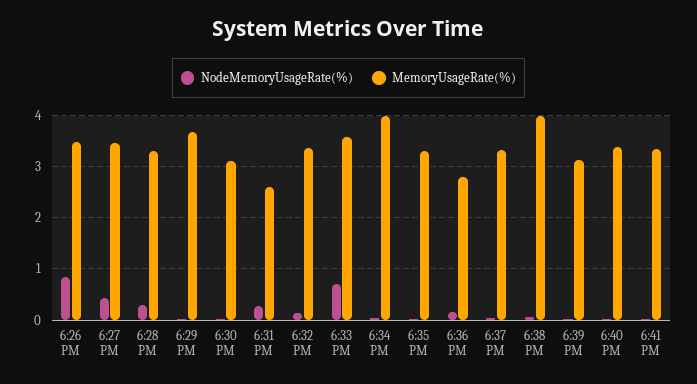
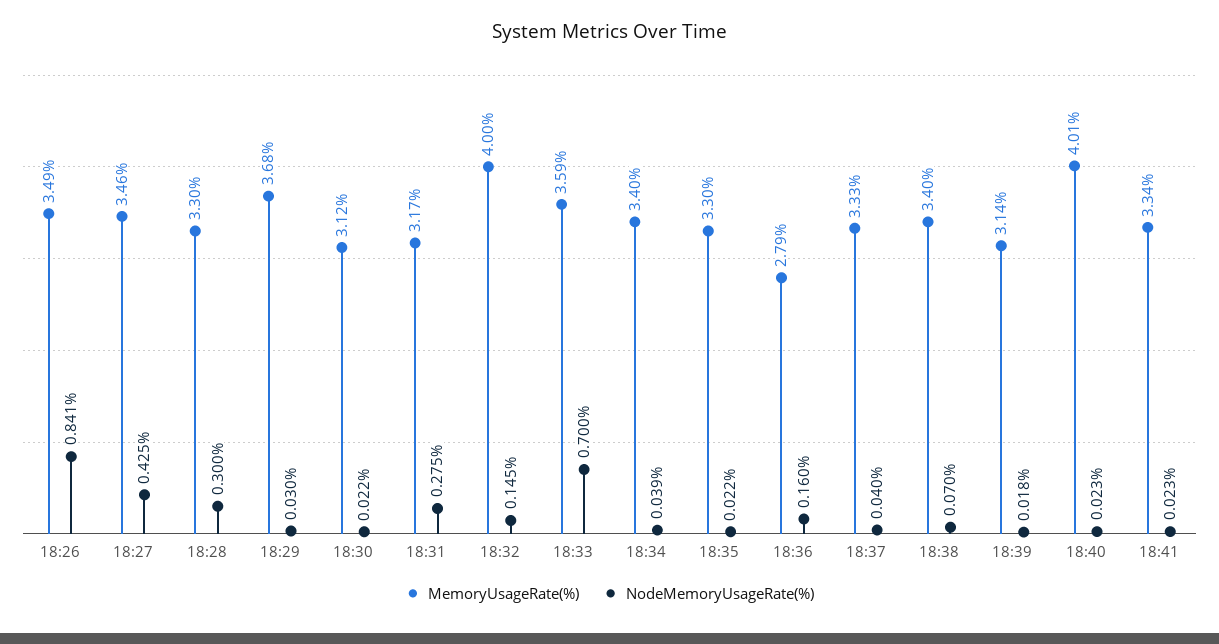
  {
    "NodeMemoryUsageRate(%)": {
      "6:26 PM": 0.841,
      "6:27 PM": 0.425,
      "6:28 PM": 0.3,
      "6:29 PM": 0.03,
      "6:30 PM": 0.022,
      "6:31 PM": 0.275,
      "6:32 PM": 0.145,
      "6:33 PM": 0.7,
      "6:34 PM": 0.039,
      "6:35 PM": 0.022,
      "6:36 PM": 0.16,
      "6:37 PM": 0.04,
      "6:38 PM": 0.07,
      "6:39 PM": 0.018,
      "6:40 PM": 0.023,
      "6:41 PM": 0.023
    },
    "MemoryUsageRate(%)": {
      "6:26 PM": 3.49,
      "6:27 PM": 3.46,
      "6:28 PM": 3.3,
      "6:29 PM": 3.68,
      "6:30 PM": 3.12,
-     "6:31 PM": 2.6,
+     "6:31 PM": 3.17,
-     "6:32 PM": 3.4,
+     "6:32 PM": 4,
      "6:33 PM": 3.59,
-     "6:34 PM": 4,
+     "6:34 PM": 3.4,
      "6:35 PM": 3.3,
      "6:36 PM": 2.79,
      "6:37 PM": 3.33,
-     "6:38 PM": 4,
+     "6:38 PM": 3.4,
      "6:39 PM": 3.14,
-     "6:40 PM": 3.4,
+     "6:40 PM": 4.01,
      "6:41 PM": 3.34
    }
  }

